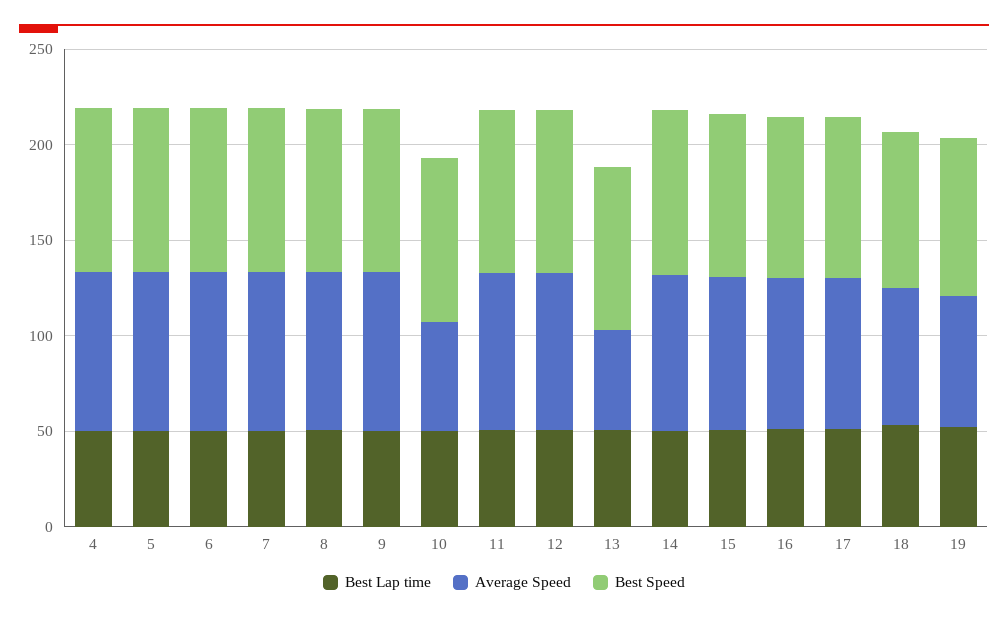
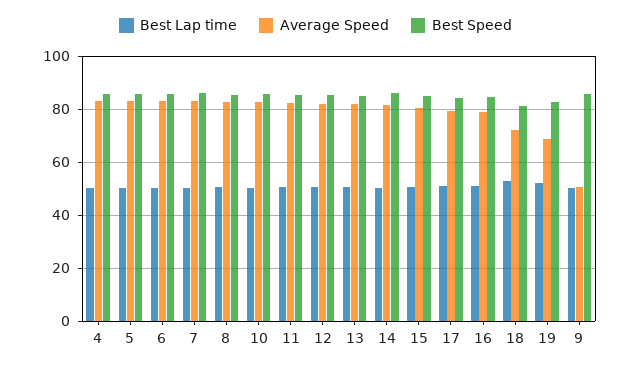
  {
    "Best Lap time": {
      "4": 50,
      "5": 50,
      "6": 50,
      "7": 50,
      "8": 50,
      "9": 50,
      "10": 50,
      "11": 50,
      "12": 50,
      "13": 50,
      "14": 50,
      "15": 50,
      "16": 50,
      "17": 52.5,
      "18": 52.5,
      "19": 52.5
    },
    "Average Speed": {
      "4": 82.5,
      "5": 82.5,
      "6": 82.5,
      "7": 82.5,
      "8": 82.5,
-     "9": 80,
+     "9": 50,
-     "10": 60,
+     "10": 82.5,
      "11": 82.5,
      "12": 82.5,
-     "13": 50,
+     "13": 82.5,
      "14": 82.5,
      "15": 80,
      "16": 80,
      "17": 80,
      "18": 72.5,
      "19": 67.5
    },
    "Best Speed": {
      "4": 85,
      "5": 85,
      "6": 85,
      "7": 85,
      "8": 85,
      "9": 85,
      "10": 85,
      "11": 85,
      "12": 85,
      "13": 85,
      "14": 85,
      "15": 85,
      "16": 85,
      "17": 85,
      "18": 82.5,
      "19": 82.5
    }
  }

